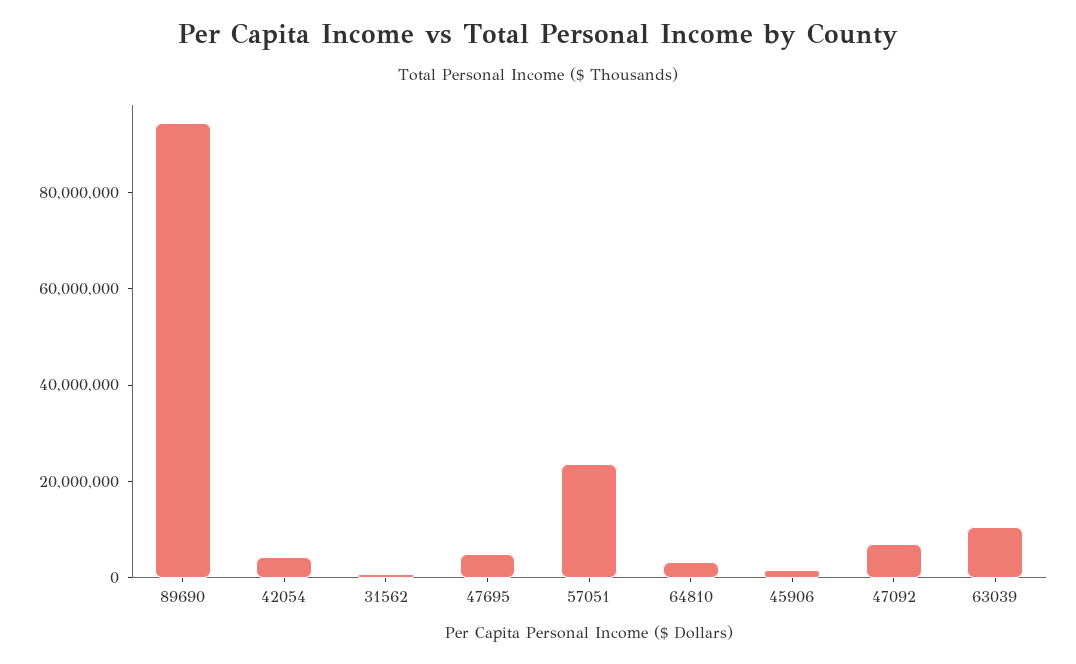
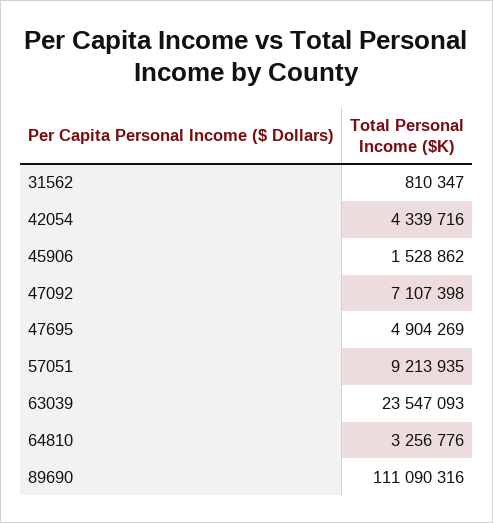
  {
-   "89690": 95000000,
+   "89690": 111090316,
    "42054": 4339716,
    "31562": 810347,
    "47695": 4904269,
-   "57051": 25000000,
+   "57051": 9213935,
    "64810": 3256776,
    "45906": 1528862,
    "47092": 7107398,
-   "63039": 10000000
+   "63039": 23547093
  }

